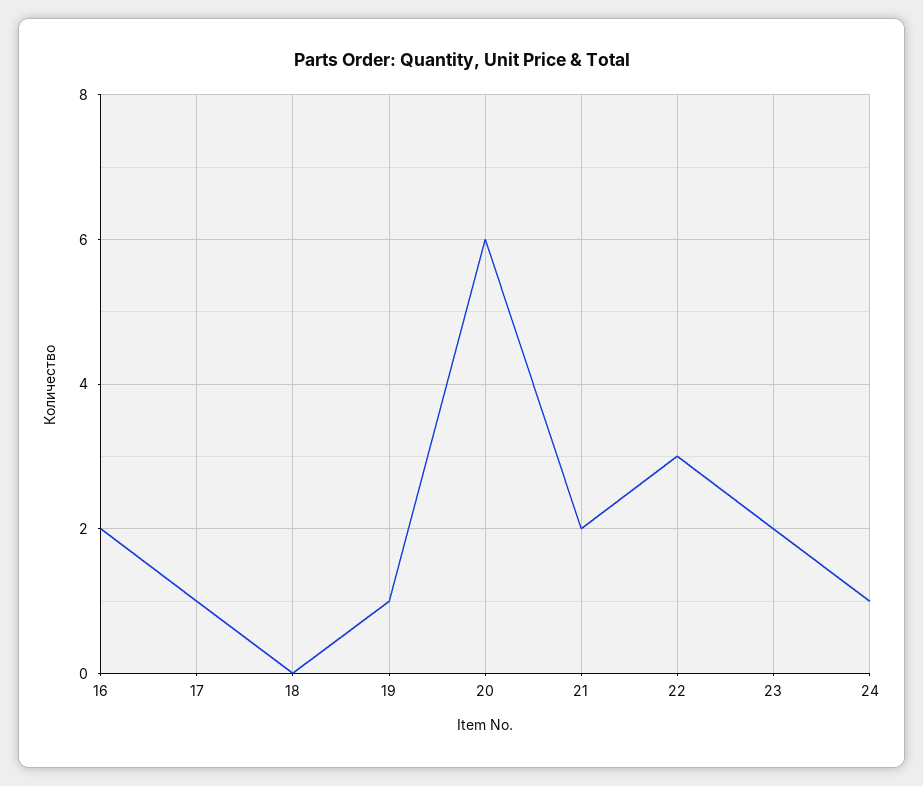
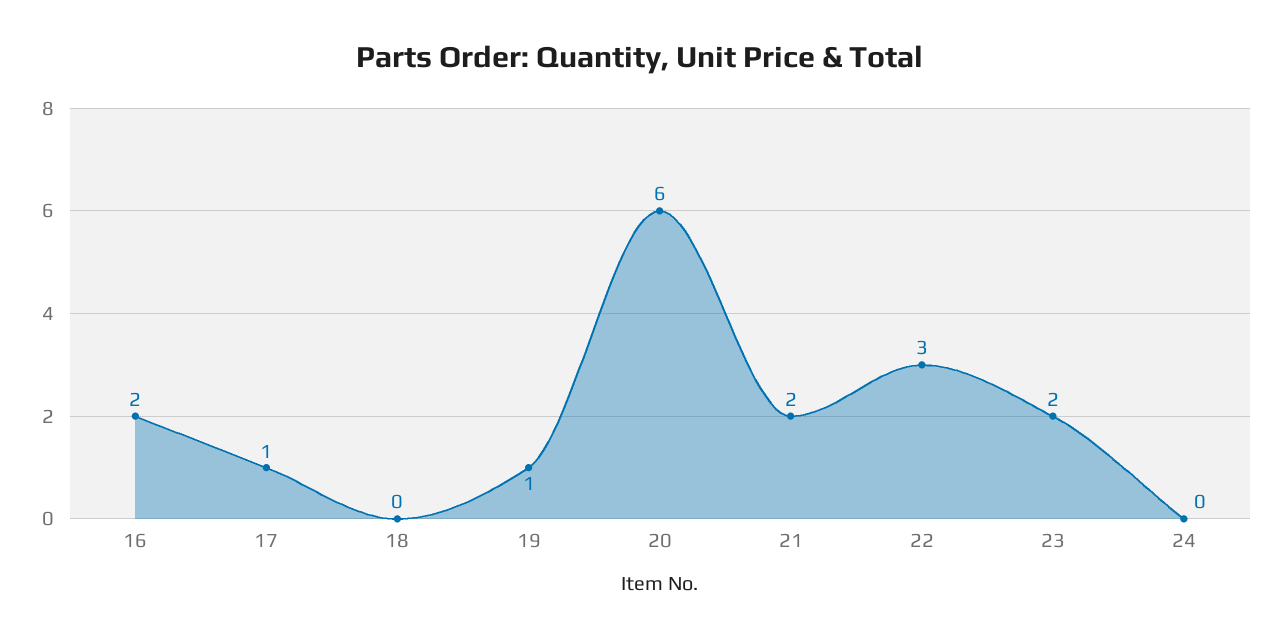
  {
    "16": 2,
    "17": 1,
    "18": 0,
    "19": 1,
    "20": 6,
    "21": 2,
    "22": 3,
    "23": 2,
-   "24": 1
+   "24": 0
  }

